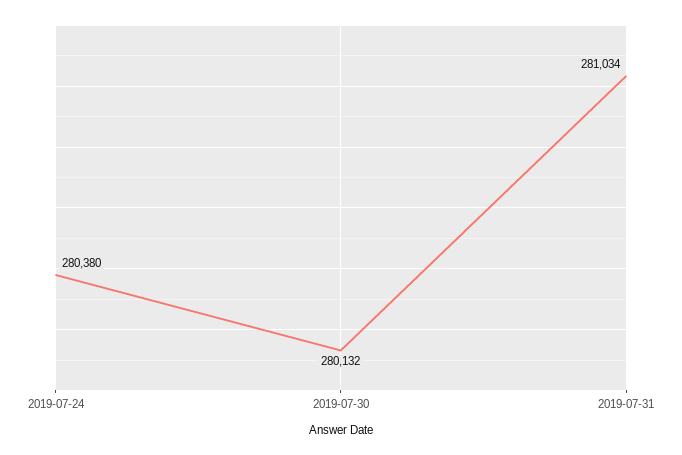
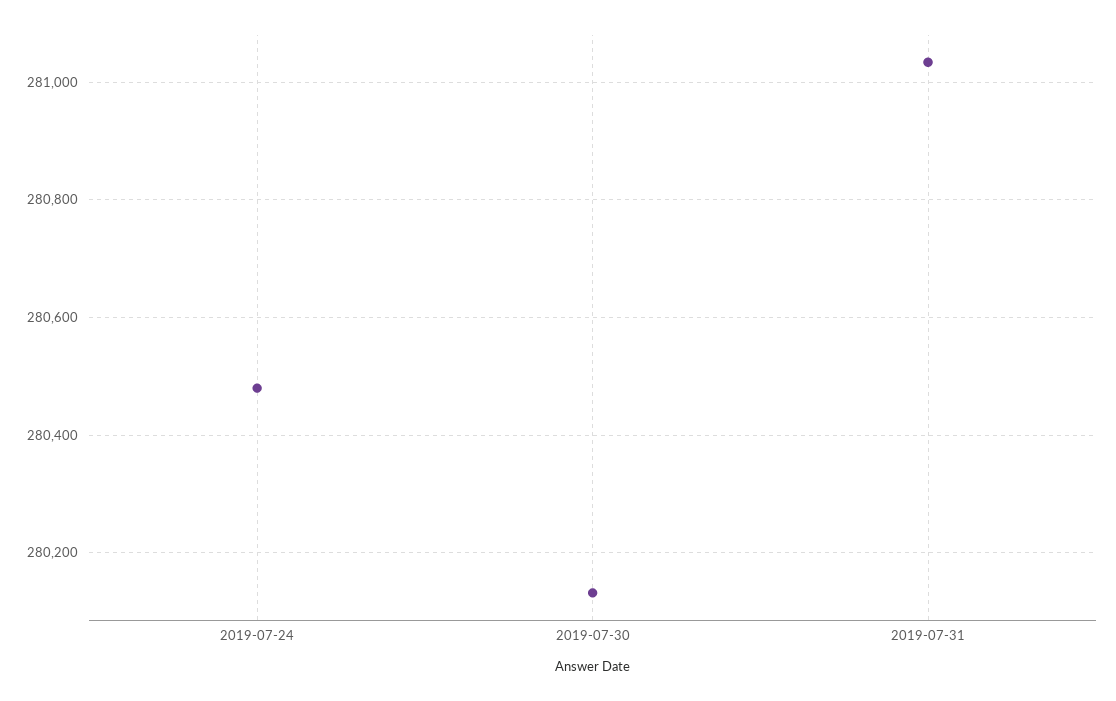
  {
-   "2019-07-24": 280380,
+   "2019-07-24": 280480,
    "2019-07-30": 280132,
    "2019-07-31": 281034
  }

